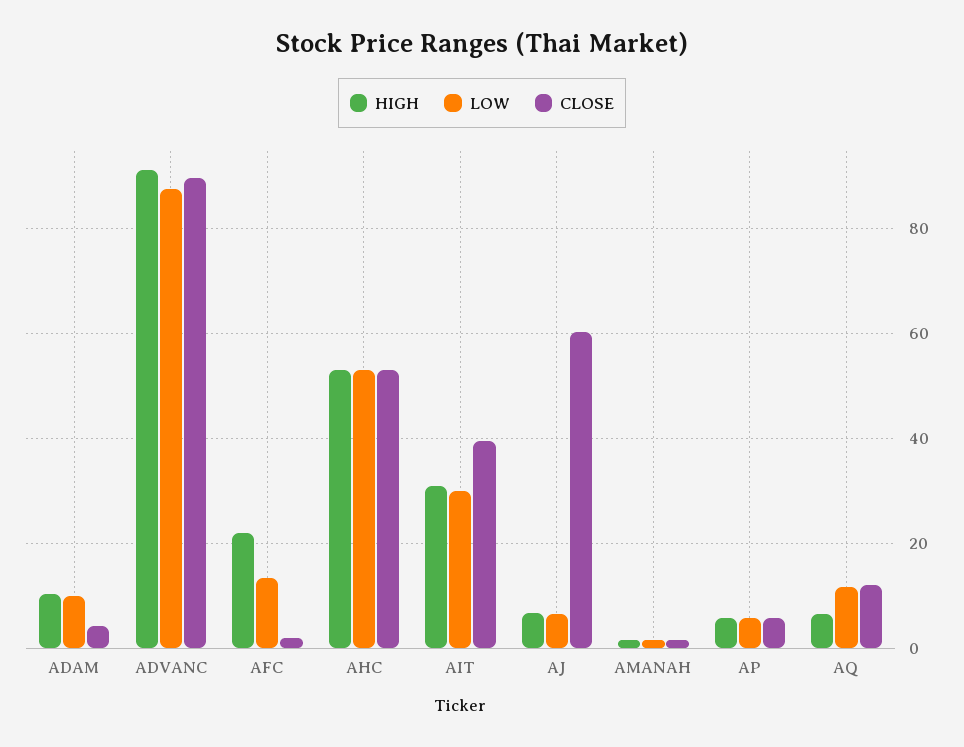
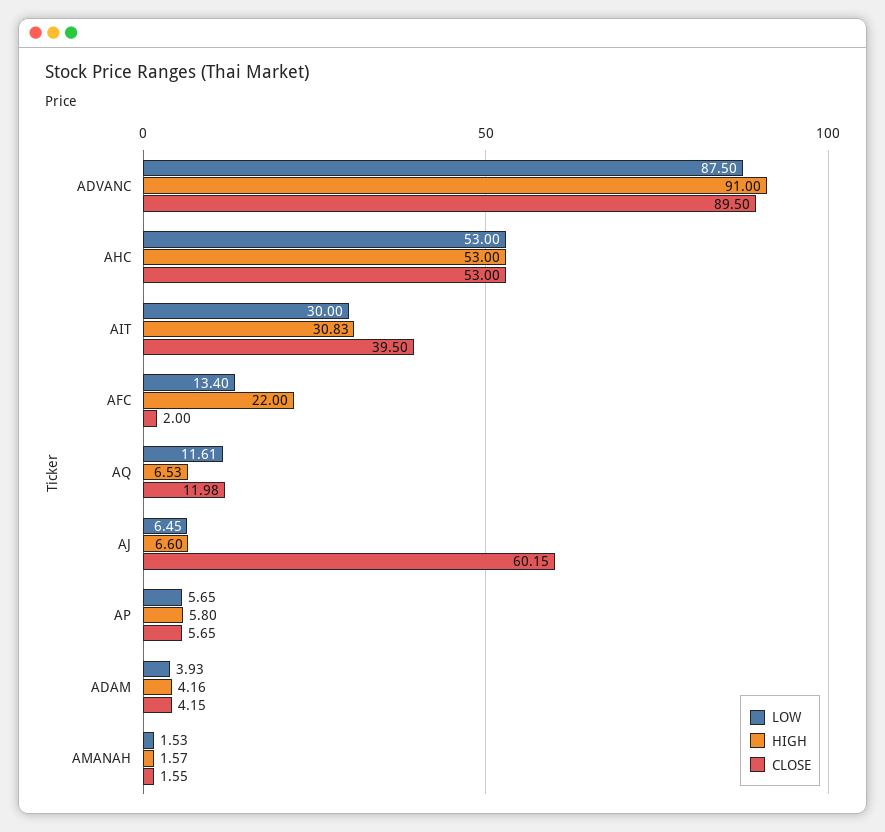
  {
    "HIGH": {
-     "ADAM": 10,
+     "ADAM": 4.16,
      "ADVANC": 91,
      "AFC": 22,
      "AHC": 53,
      "AIT": 30.83,
      "AJ": 6.6,
      "AMANAH": 1.57,
      "AP": 5.8,
      "AQ": 6.53
    },
    "LOW": {
-     "ADAM": 10,
+     "ADAM": 3.93,
      "ADVANC": 87.5,
      "AFC": 13.4,
      "AHC": 53,
      "AIT": 30,
      "AJ": 6.45,
      "AMANAH": 1.53,
      "AP": 5.65,
      "AQ": 11.61
    },
    "CLOSE": {
      "ADAM": 4.15,
      "ADVANC": 89.5,
      "AFC": 2,
      "AHC": 53,
      "AIT": 39.5,
      "AJ": 60.15,
      "AMANAH": 1.55,
      "AP": 5.65,
      "AQ": 11.98
    }
  }

